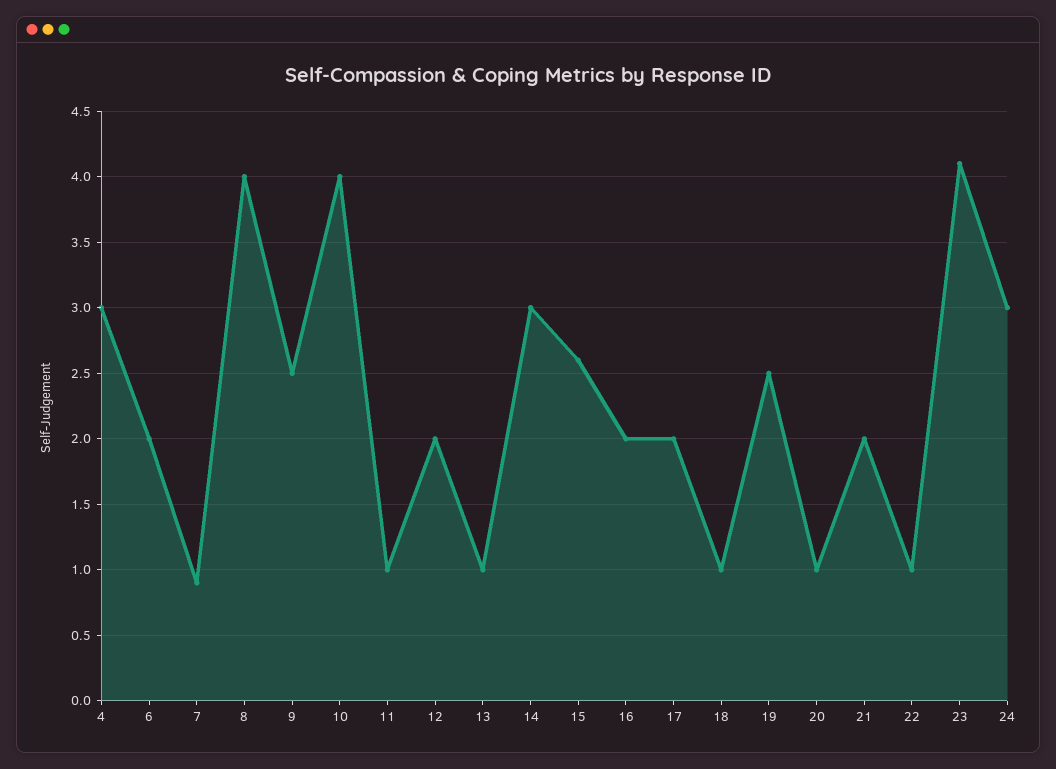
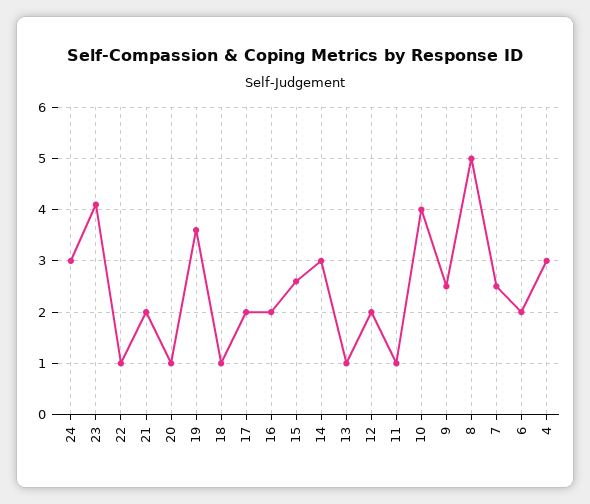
  {
    "4": 3,
    "6": 2,
-   "7": 0.9,
+   "7": 2.5,
-   "8": 4,
+   "8": 5,
    "9": 2.5,
    "10": 4,
    "11": 1,
    "12": 2,
    "13": 1,
    "14": 3,
    "15": 2.6,
    "16": 2,
    "17": 2,
    "18": 1,
-   "19": 2.5,
+   "19": 3.5,
    "20": 1,
    "21": 2,
    "22": 1,
    "23": 4.1,
    "24": 3
  }

